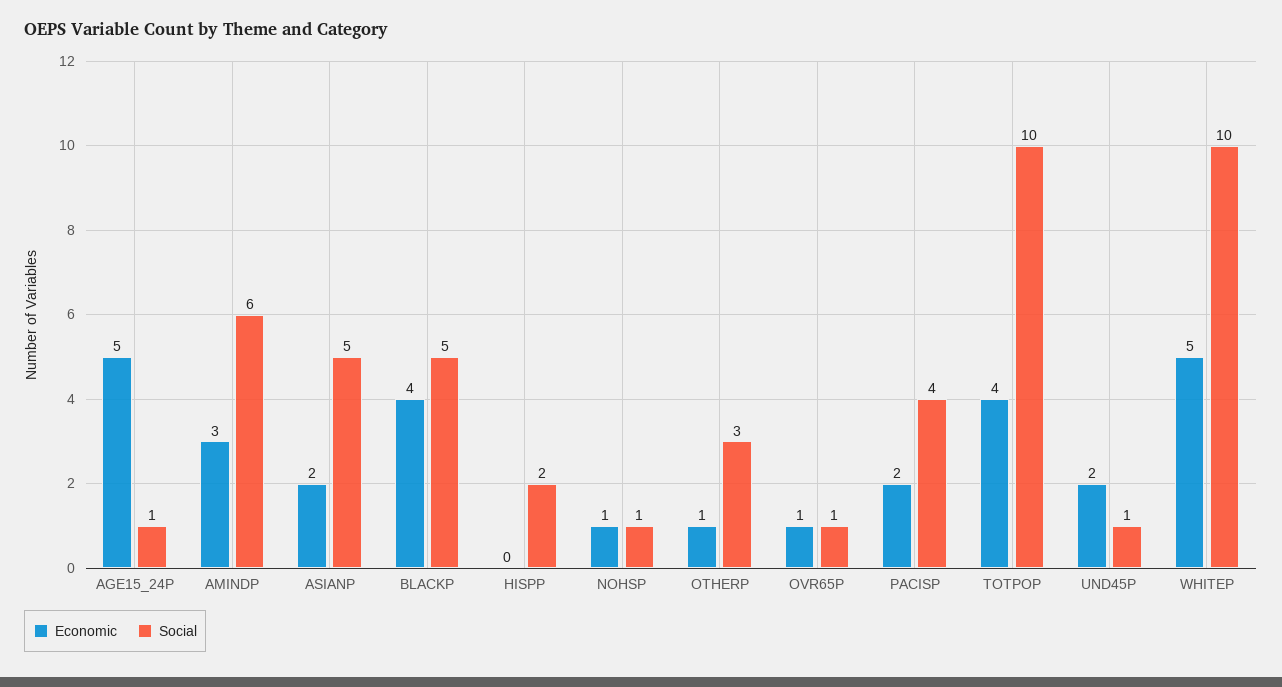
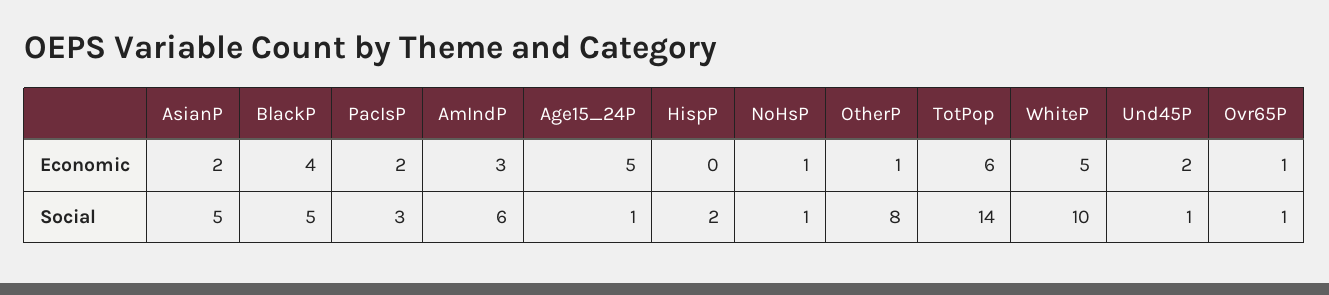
  {
    "Economic": {
      "AGE15_24P": 5,
      "AMINDP": 3,
      "ASIANP": 2,
      "BLACKP": 4,
      "HISPP": 0,
      "NOHSP": 1,
      "OTHERP": 1,
      "OVR65P": 1,
      "PACISP": 2,
-     "TOTPOP": 4,
+     "TOTPOP": 6,
      "UND45P": 2,
      "WHITEP": 5
    },
    "Social": {
      "AGE15_24P": 1,
      "AMINDP": 6,
      "ASIANP": 5,
      "BLACKP": 5,
      "HISPP": 2,
      "NOHSP": 1,
-     "OTHERP": 3,
+     "OTHERP": 8,
      "OVR65P": 1,
-     "PACISP": 4,
+     "PACISP": 3,
-     "TOTPOP": 10,
+     "TOTPOP": 14,
      "UND45P": 1,
      "WHITEP": 10
    }
  }

